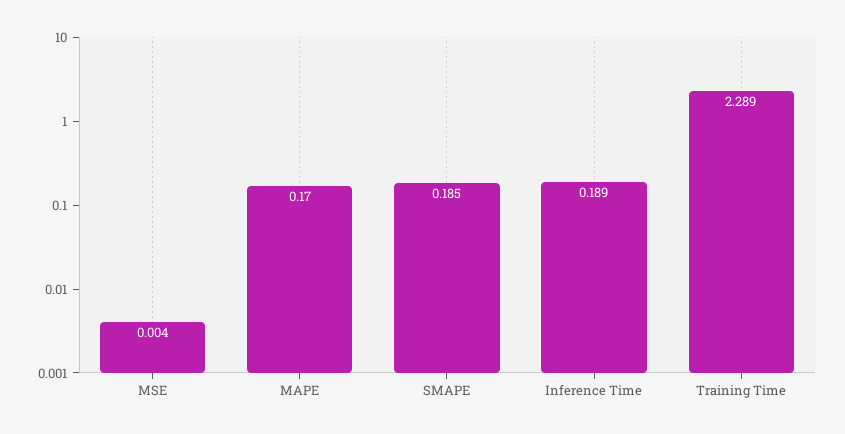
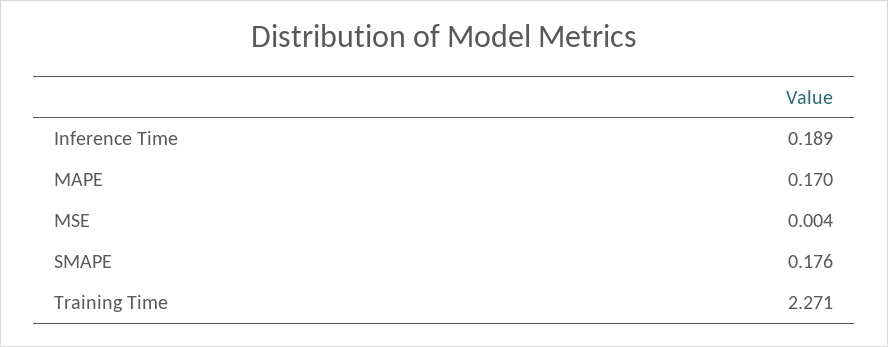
  {
    "MSE": 0.004,
    "MAPE": 0.17,
-   "SMAPE": 0.185,
+   "SMAPE": 0.176,
    "Inference Time": 0.189,
-   "Training Time": 2.289
+   "Training Time": 2.271
  }

